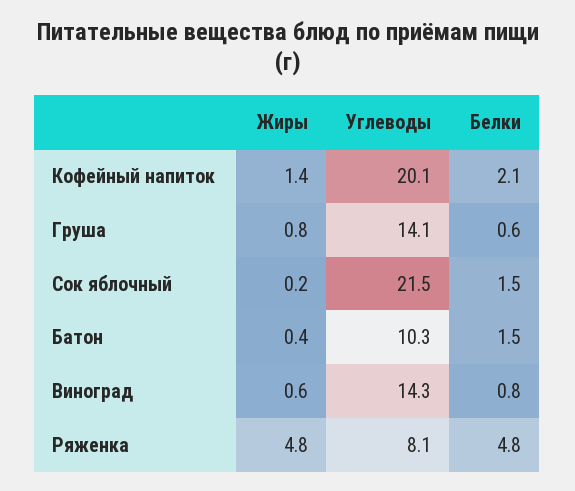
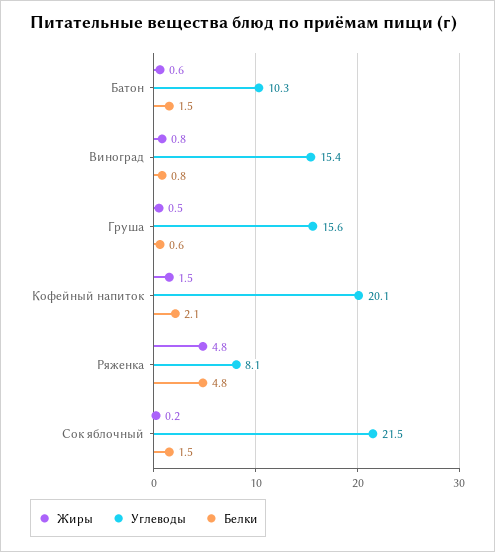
  {
    "Жиры": {
-     "Кофейный напиток": 1.4,
+     "Кофейный напиток": 1.5,
-     "Груша": 0.8,
+     "Груша": 0.5,
      "Сок яблочный": 0.2,
-     "Батон": 0.4,
+     "Батон": 0.6,
-     "Виноград": 0.6,
+     "Виноград": 0.8,
      "Ряженка": 4.8
    },
    "Углеводы": {
      "Кофейный напиток": 20.1,
-     "Груша": 14.1,
+     "Груша": 15.6,
      "Сок яблочный": 21.5,
      "Батон": 10.3,
-     "Виноград": 14.3,
+     "Виноград": 15.4,
      "Ряженка": 8.1
    },
    "Белки": {
      "Кофейный напиток": 2.1,
      "Груша": 0.6,
      "Сок яблочный": 1.5,
      "Батон": 1.5,
      "Виноград": 0.8,
      "Ряженка": 4.8
    }
  }

